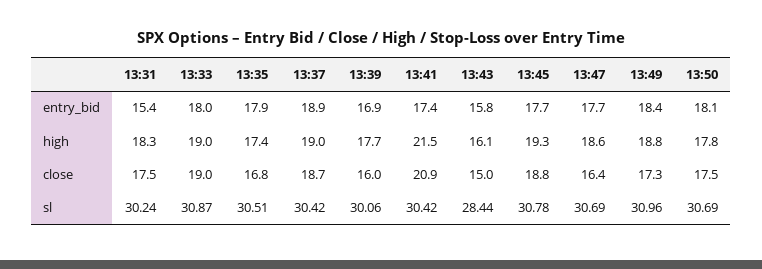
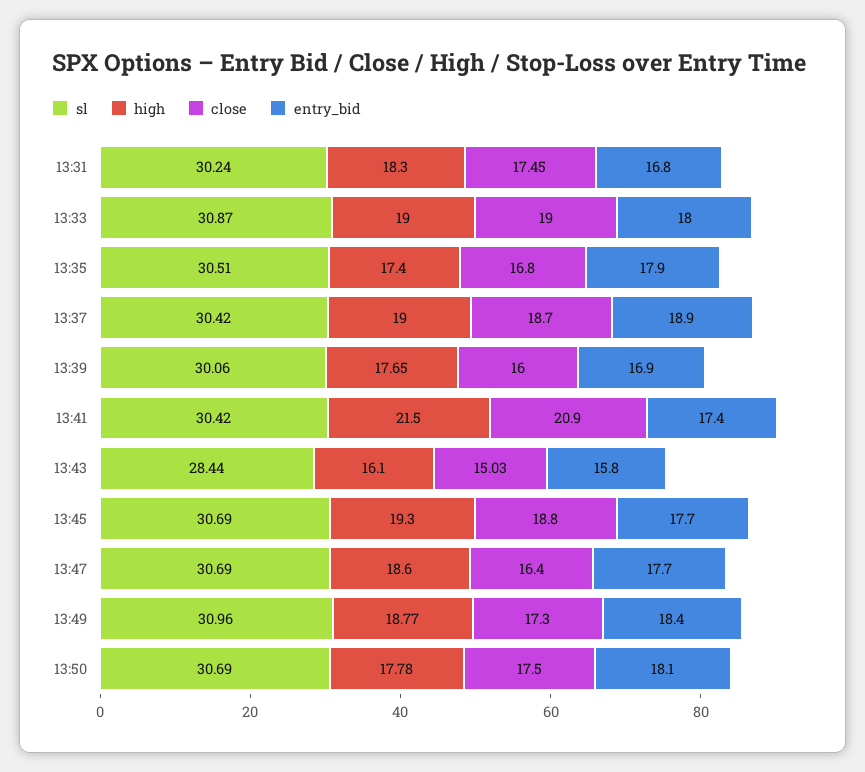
  {
    "entry_bid": {
-     "13:31": 15.4,
+     "13:31": 16.8,
      "13:33": 18,
      "13:35": 17.9,
      "13:37": 18.9,
      "13:39": 16.9,
      "13:41": 17.4,
      "13:43": 15.8,
      "13:45": 17.7,
      "13:47": 17.7,
      "13:49": 18.4,
      "13:50": 18.1
    },
    "high": {
      "13:31": 18.3,
      "13:33": 19,
      "13:35": 17.4,
      "13:37": 19,
      "13:39": 17.65,
      "13:41": 21.5,
      "13:43": 16.1,
      "13:45": 19.3,
      "13:47": 18.6,
      "13:49": 18.77,
      "13:50": 17.78
    },
    "close": {
      "13:31": 17.45,
      "13:33": 19,
      "13:35": 16.8,
      "13:37": 18.7,
      "13:39": 16,
      "13:41": 20.9,
      "13:43": 15.03,
      "13:45": 18.8,
      "13:47": 16.4,
      "13:49": 17.3,
      "13:50": 17.5
    },
    "sl": {
      "13:31": 30.24,
      "13:33": 30.87,
      "13:35": 30.51,
      "13:37": 30.42,
      "13:39": 30.06,
      "13:41": 30.42,
      "13:43": 28.44,
-     "13:45": 30.78,
+     "13:45": 30.69,
      "13:47": 30.69,
      "13:49": 30.96,
      "13:50": 30.69
    }
  }

